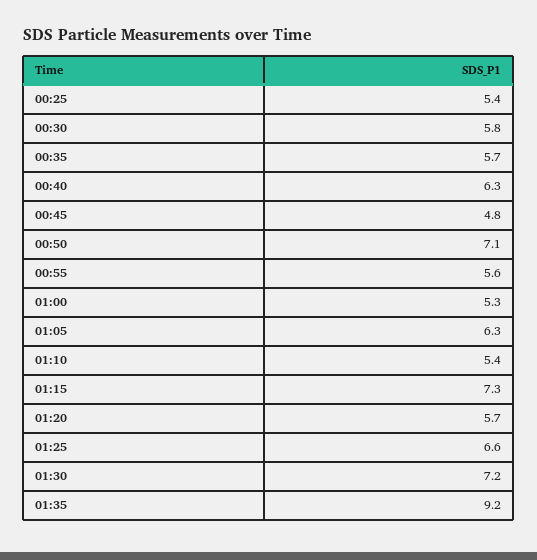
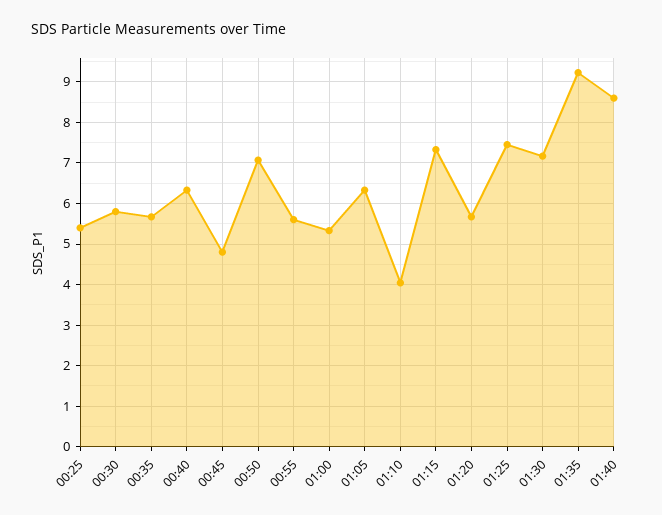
  {
    "00:25": 5.4,
    "00:30": 5.8,
    "00:35": 5.7,
    "00:40": 6.3,
    "00:45": 4.8,
    "00:50": 7.1,
    "00:55": 5.6,
    "01:00": 5.3,
    "01:05": 6.3,
-   "01:10": 5.4,
+   "01:10": 4,
    "01:15": 7.3,
    "01:20": 5.7,
-   "01:25": 6.6,
+   "01:25": 7.4,
    "01:30": 7.2,
-   "01:35": 9.2
+   "01:35": 9.2,
+   "01:40": 8.6
  }

